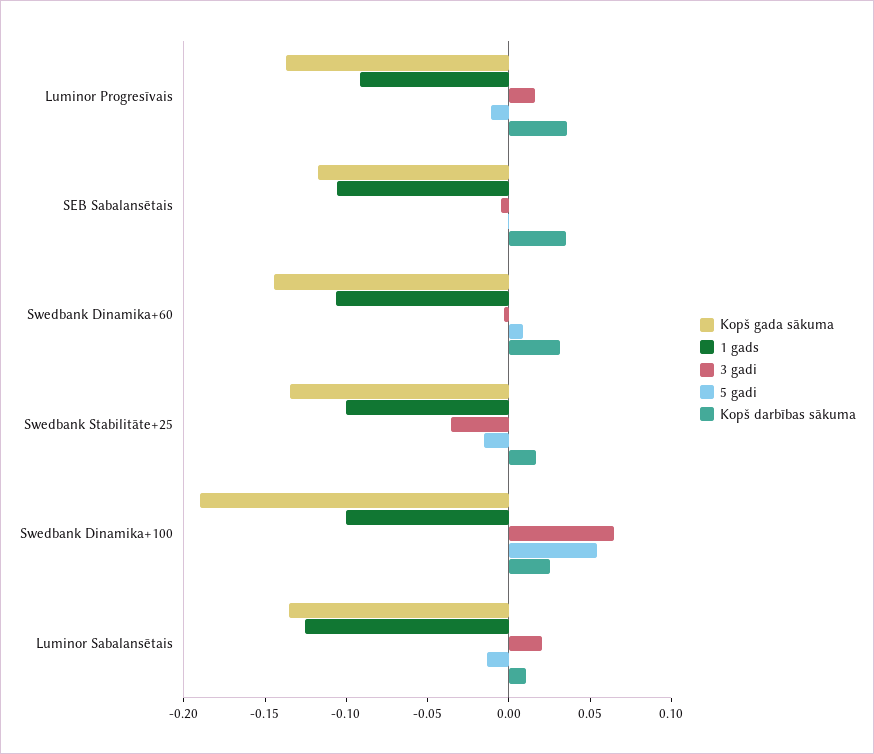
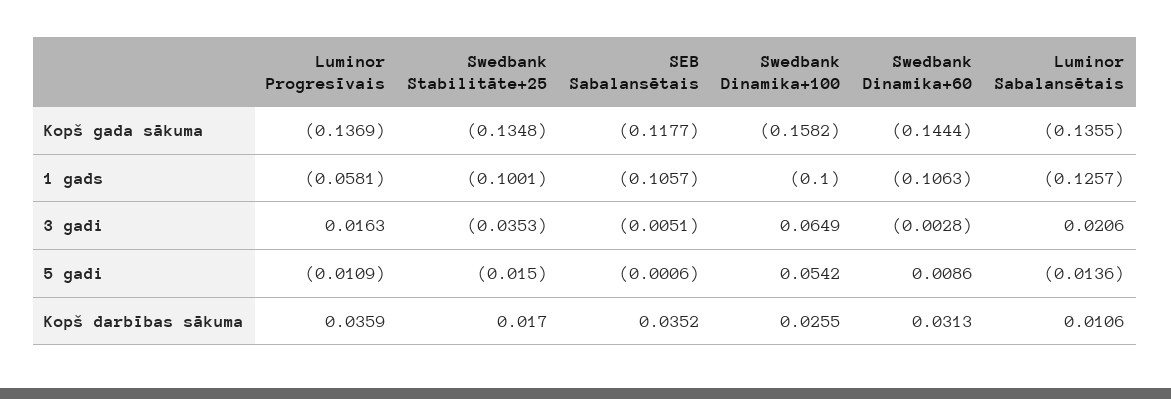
  {
    "Kopš gada sākuma": {
      "Luminor Progresīvais": -0.1369,
      "SEB Sabalansētais": -0.1177,
      "Swedbank Dinamika+60": -0.1444,
      "Swedbank Stabilitāte+25": -0.1348,
-     "Swedbank Dinamika+100": -0.19,
+     "Swedbank Dinamika+100": -0.1582,
      "Luminor Sabalansētais": -0.1355
    },
    "1 gads": {
-     "Luminor Progresīvais": -0.09,
+     "Luminor Progresīvais": -0.0581,
      "SEB Sabalansētais": -0.1057,
      "Swedbank Dinamika+60": -0.1063,
      "Swedbank Stabilitāte+25": -0.1001,
      "Swedbank Dinamika+100": -0.1,
      "Luminor Sabalansētais": -0.1257
    },
    "3 gadi": {
      "Luminor Progresīvais": 0.0163,
      "SEB Sabalansētais": -0.0051,
      "Swedbank Dinamika+60": -0.0028,
      "Swedbank Stabilitāte+25": -0.0353,
      "Swedbank Dinamika+100": 0.0649,
      "Luminor Sabalansētais": 0.0206
    },
    "5 gadi": {
      "Luminor Progresīvais": -0.0109,
      "SEB Sabalansētais": -0.0006,
      "Swedbank Dinamika+60": 0.0086,
      "Swedbank Stabilitāte+25": -0.015,
      "Swedbank Dinamika+100": 0.0542,
      "Luminor Sabalansētais": -0.0136
    },
    "Kopš darbības sākuma": {
      "Luminor Progresīvais": 0.0359,
      "SEB Sabalansētais": 0.0352,
      "Swedbank Dinamika+60": 0.0313,
      "Swedbank Stabilitāte+25": 0.017,
      "Swedbank Dinamika+100": 0.0255,
      "Luminor Sabalansētais": 0.0106
    }
  }

